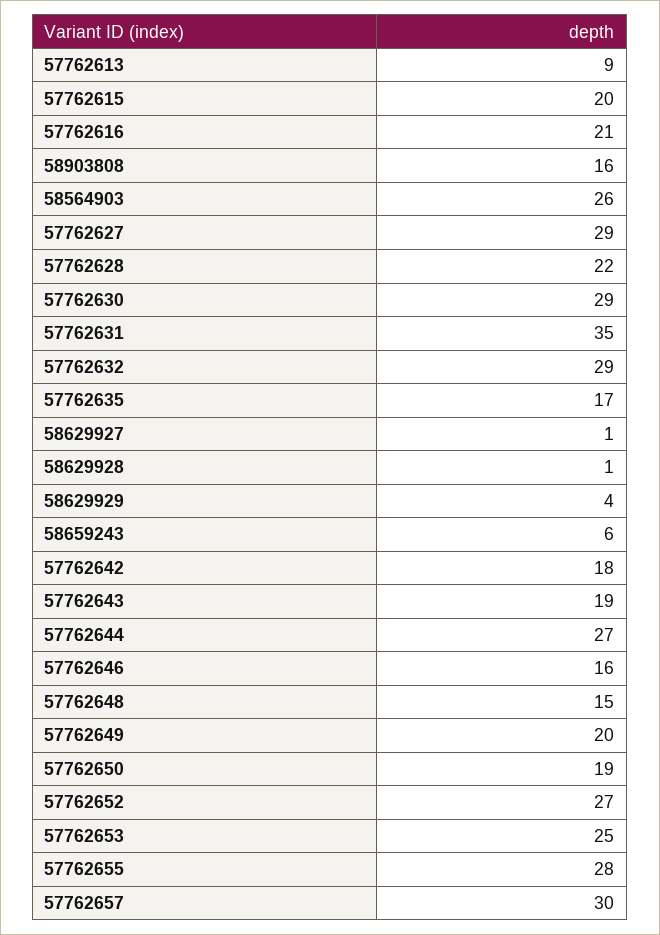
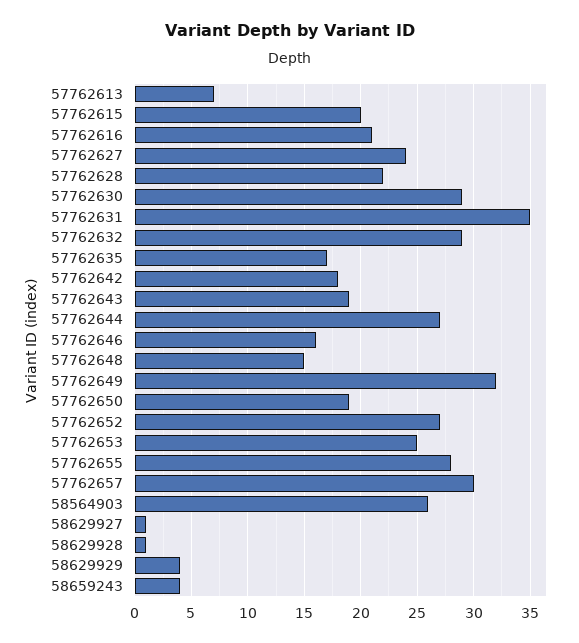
  {
-   "57762613": 9,
+   "57762613": 7,
    "57762615": 20,
    "57762616": 21,
-   "58903808": 16,
    "58564903": 26,
-   "57762627": 29,
+   "57762627": 24,
    "57762628": 22,
    "57762630": 29,
    "57762631": 35,
    "57762632": 29,
    "57762635": 17,
    "58629927": 1,
    "58629928": 1,
    "58629929": 4,
-   "58659243": 6,
+   "58659243": 4,
    "57762642": 18,
    "57762643": 19,
    "57762644": 27,
    "57762646": 16,
    "57762648": 15,
-   "57762649": 20,
+   "57762649": 32,
    "57762650": 19,
    "57762652": 27,
    "57762653": 25,
    "57762655": 28,
    "57762657": 30
  }

